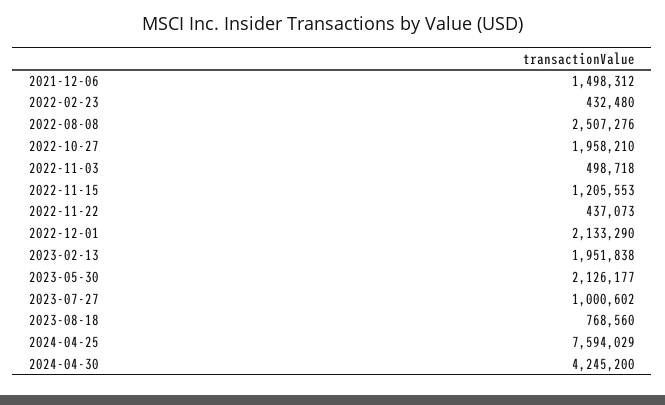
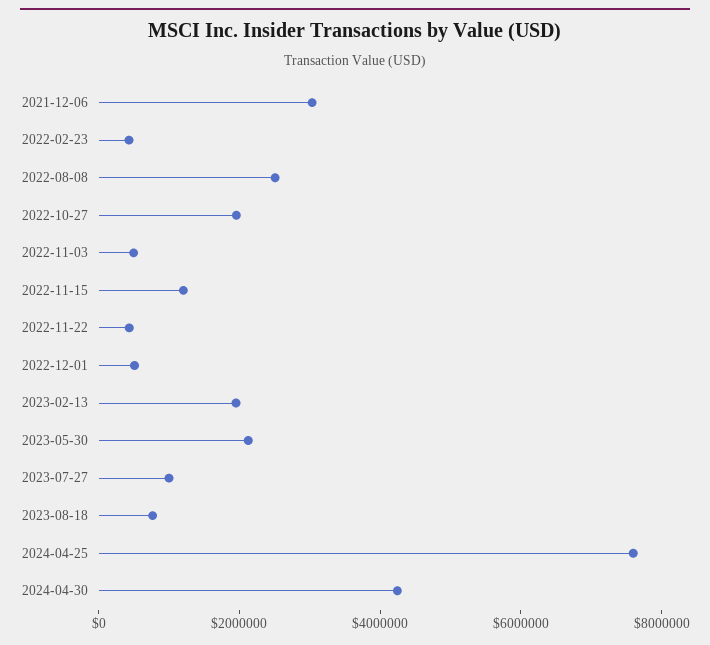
  {
-   "2021-12-06": 1498312,
+   "2021-12-06": 3000000,
    "2022-02-23": 432480,
    "2022-08-08": 2507276,
    "2022-10-27": 1958210,
    "2022-11-03": 498718,
    "2022-11-15": 1205553,
    "2022-11-22": 437073,
-   "2022-12-01": 2133290,
+   "2022-12-01": 500000,
    "2023-02-13": 1951838,
    "2023-05-30": 2126177,
    "2023-07-27": 1000602,
    "2023-08-18": 768560,
    "2024-04-25": 7594029,
    "2024-04-30": 4245200
  }

